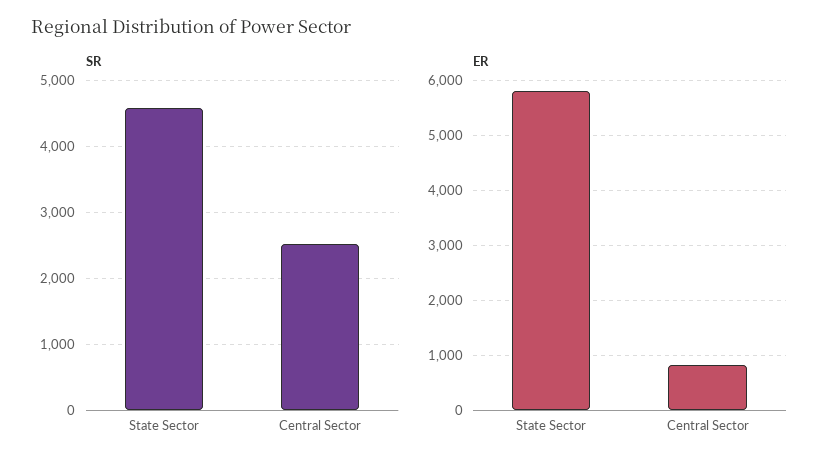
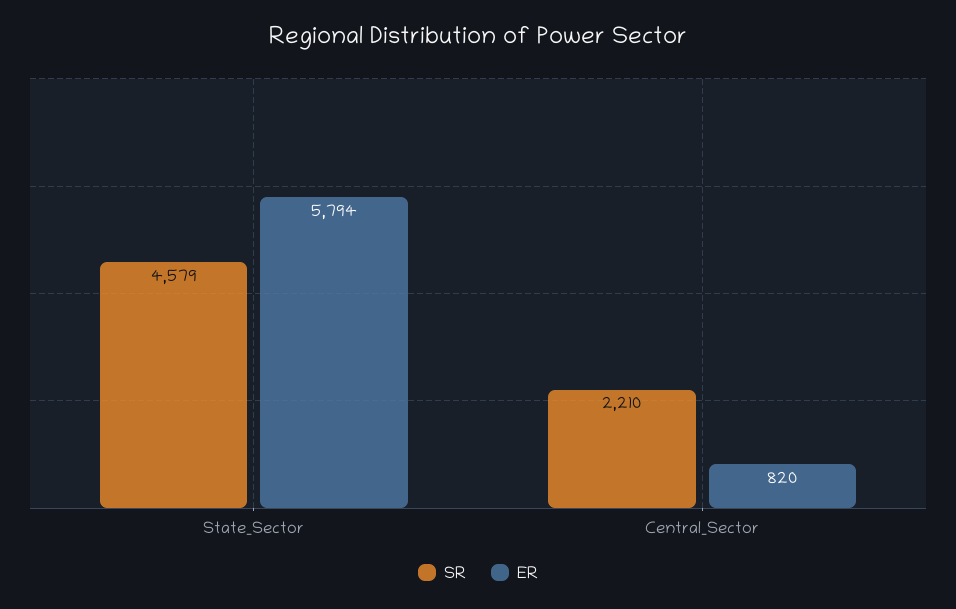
  {
    "SR": {
      "State Sector": 4579,
-     "Central Sector": 2500
+     "Central Sector": 2210
    },
    "ER": {
      "State Sector": 5794,
      "Central Sector": 820
    }
  }

